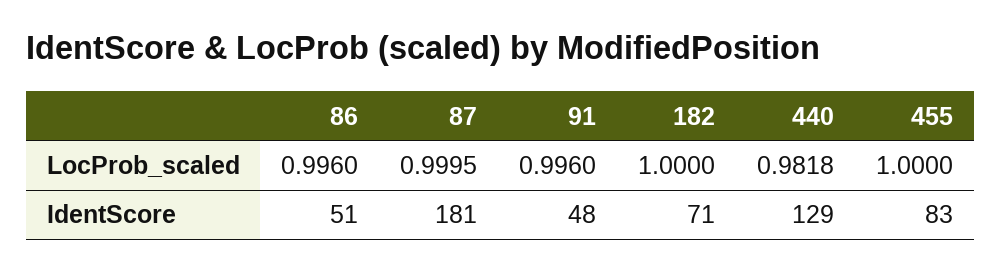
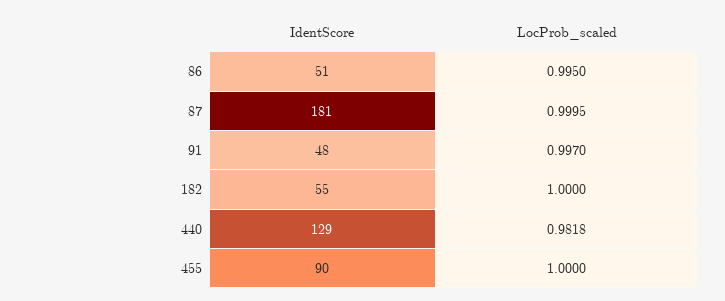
  {
    "86": {
-     "LocProb_scaled": 0.996,
+     "LocProb_scaled": 0.995,
      "IdentScore": 51
    },
    "87": {
      "LocProb_scaled": 0.9995,
      "IdentScore": 181
    },
    "91": {
-     "LocProb_scaled": 0.996,
+     "LocProb_scaled": 0.997,
      "IdentScore": 48
    },
    "182": {
      "LocProb_scaled": 1,
-     "IdentScore": 71
+     "IdentScore": 55
    },
    "440": {
      "LocProb_scaled": 0.9818,
      "IdentScore": 129
    },
    "455": {
      "LocProb_scaled": 1,
-     "IdentScore": 83
+     "IdentScore": 90
    }
  }

